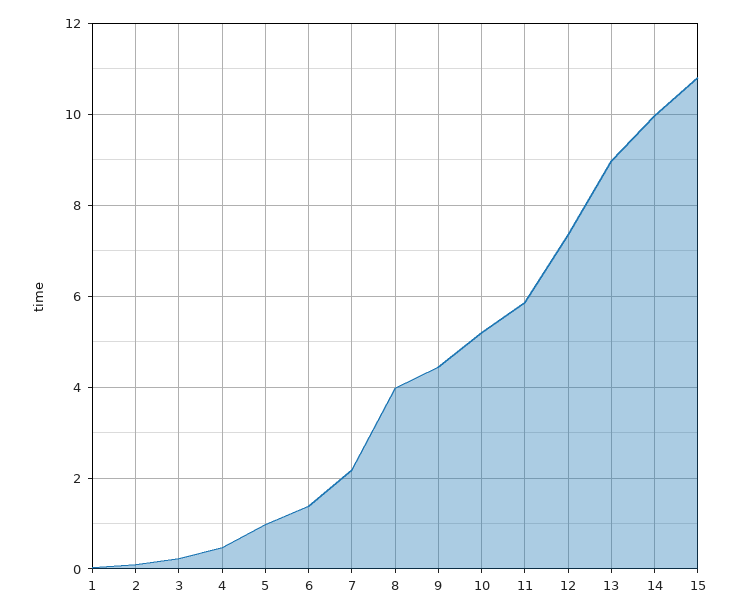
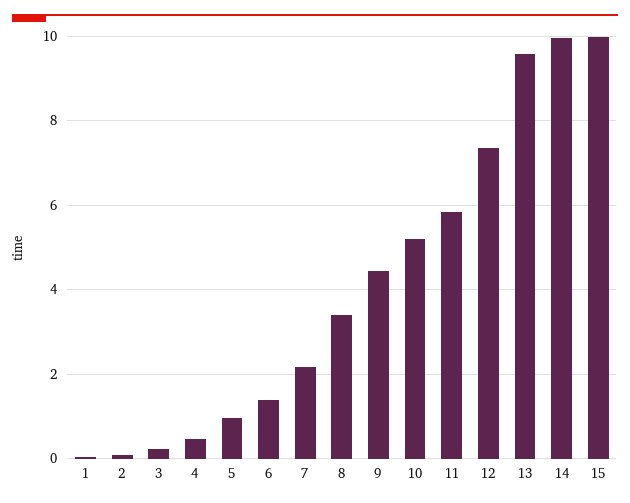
  {
    "1": 0,
    "2": 0,
    "3": 0.2,
    "4": 0.4,
    "5": 1,
    "6": 1.4,
    "7": 2.2,
-   "8": 4,
+   "8": 3.4,
    "9": 4.4,
    "10": 5.2,
    "11": 5.8,
    "12": 7.4,
-   "13": 9,
+   "13": 9.6,
    "14": 10,
-   "15": 10.8
+   "15": 10
  }

